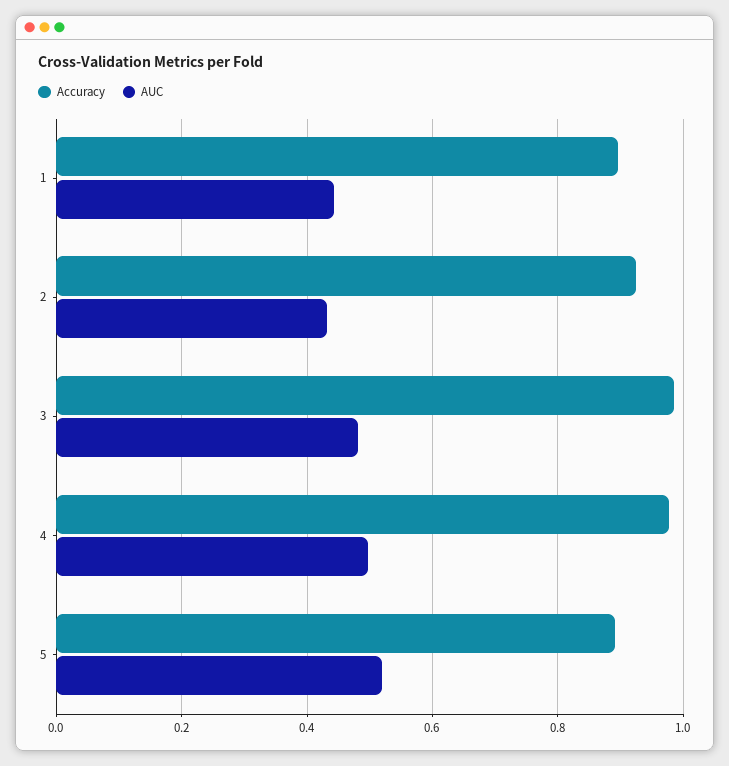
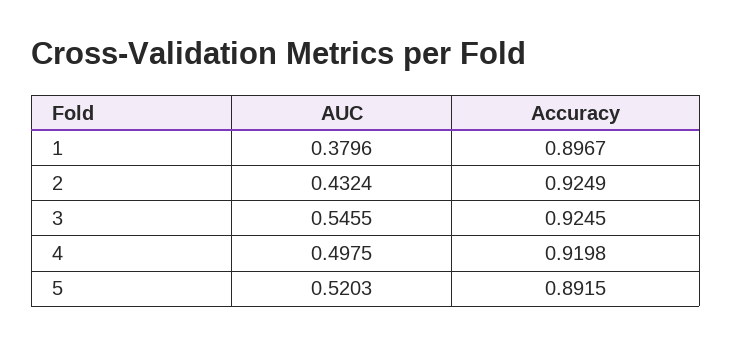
  {
    "Accuracy": {
      "1": 0.8967,
      "2": 0.9249,
-     "3": 0.98,
+     "3": 0.9245,
-     "4": 0.98,
+     "4": 0.9198,
      "5": 0.8915
    },
    "AUC": {
-     "1": 0.44,
+     "1": 0.3796,
      "2": 0.4324,
-     "3": 0.48,
+     "3": 0.5455,
      "4": 0.4975,
      "5": 0.5203
    }
  }

